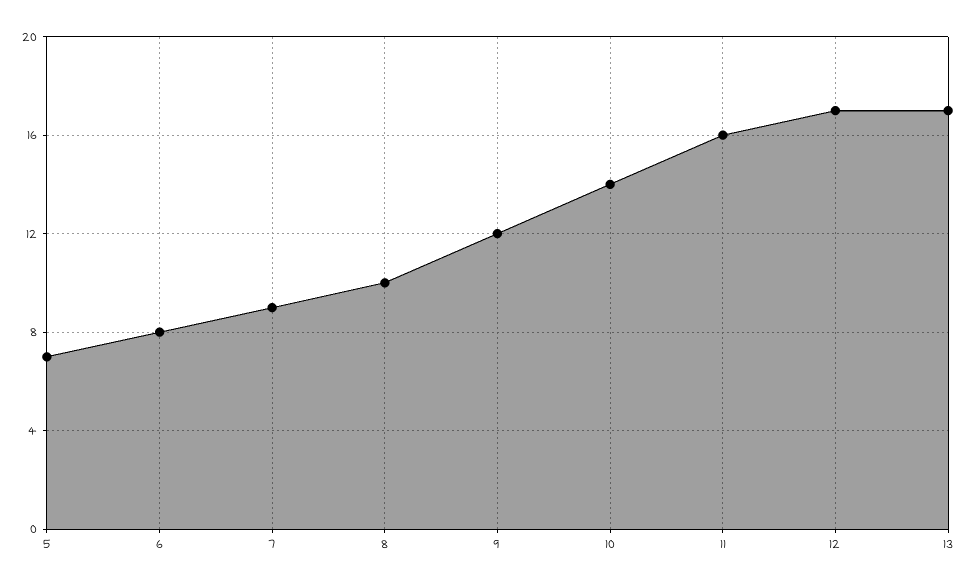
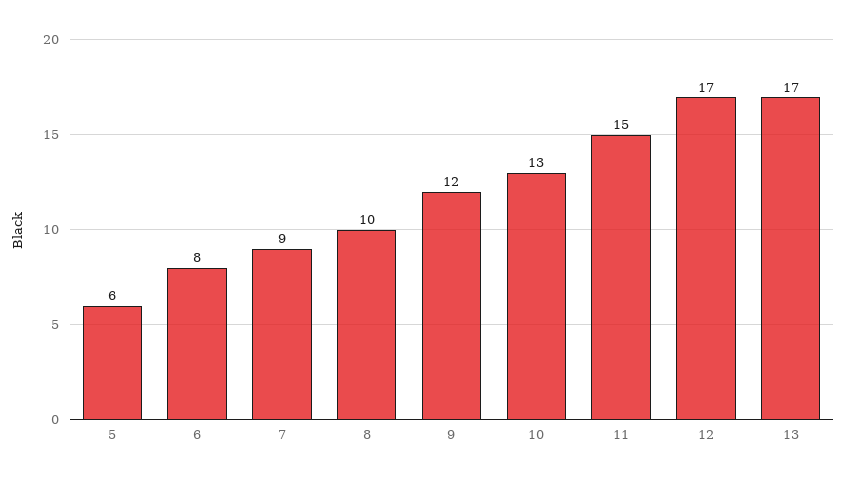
  {
-   "5": 7,
+   "5": 6,
    "6": 8,
    "7": 9,
    "8": 10,
    "9": 12,
-   "10": 14,
+   "10": 13,
-   "11": 16,
+   "11": 15,
    "12": 17,
    "13": 17
  }

